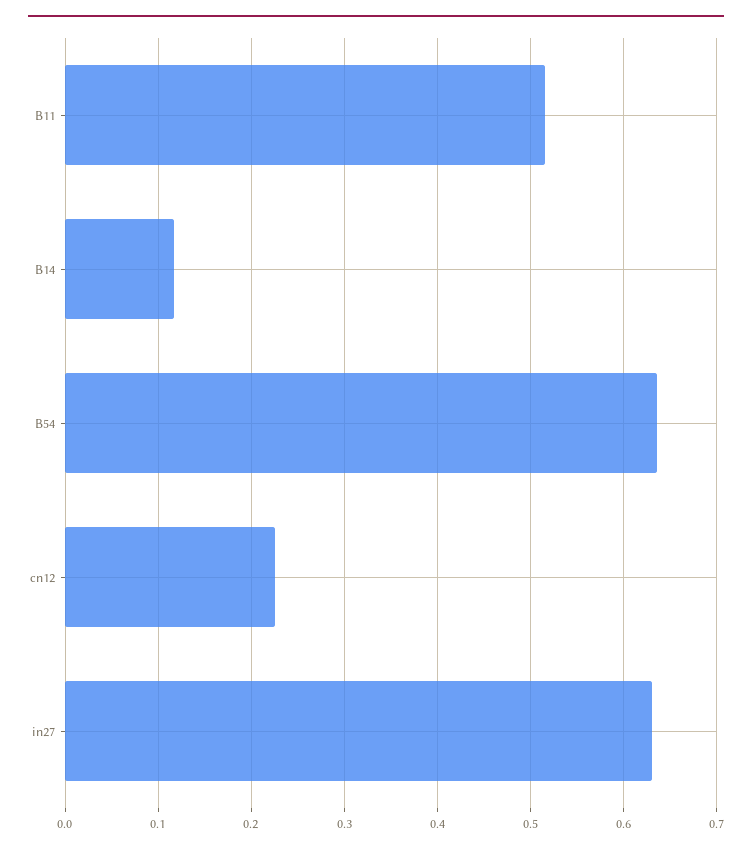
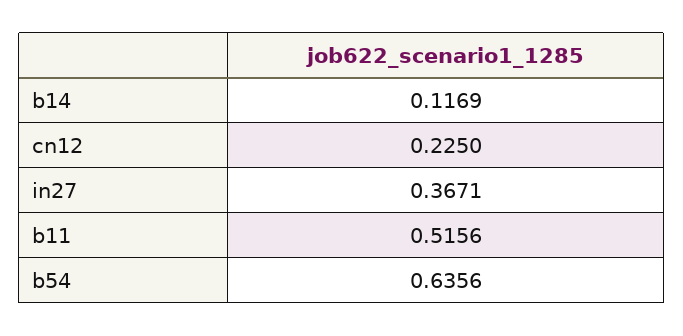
  {
    "B11": 0.5156,
    "B14": 0.1169,
    "B54": 0.6356,
    "cn12": 0.225,
-   "in27": 0.63
+   "in27": 0.3671
  }

